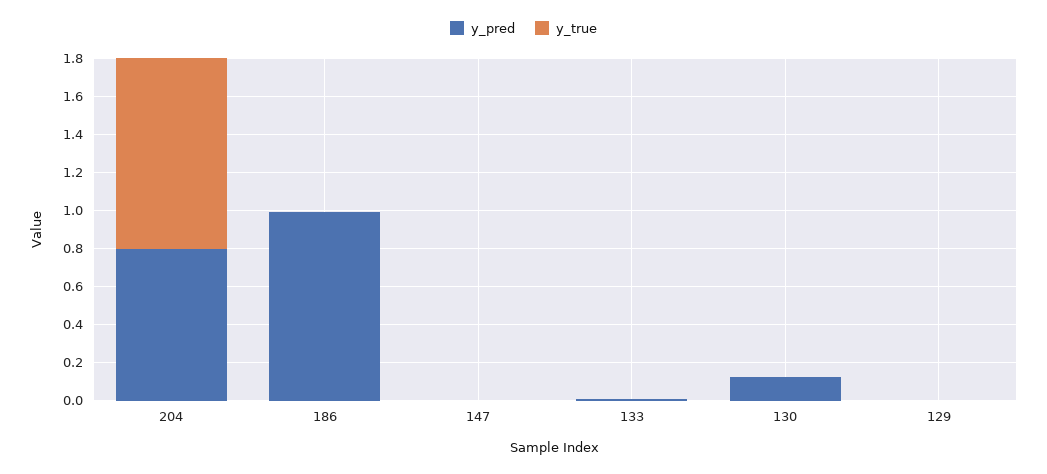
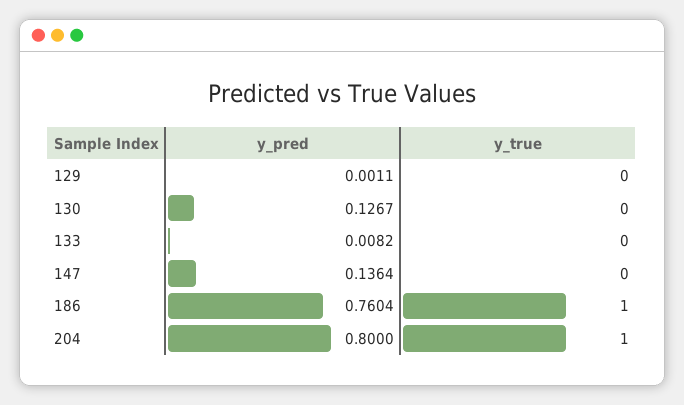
  {
    "y_pred": {
      "204": 0.8,
-     "186": 1,
+     "186": 0.7604,
-     "147": 0,
+     "147": 0.1364,
      "133": 0.0082,
      "130": 0.1267,
      "129": 0.0011
    },
    "y_true": {
      "204": 1,
-     "186": 0,
+     "186": 1,
      "147": 0,
      "133": 0,
      "130": 0,
      "129": 0
    }
  }

